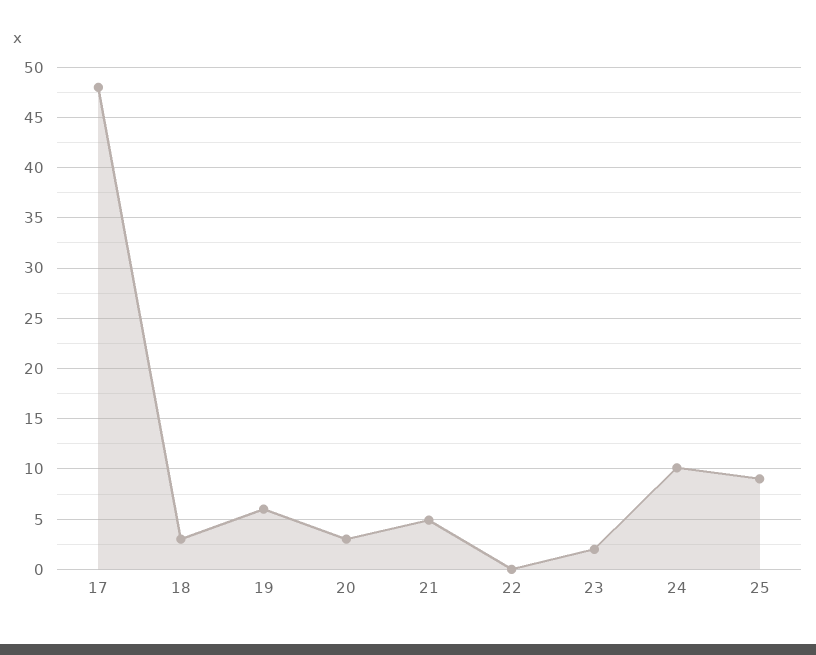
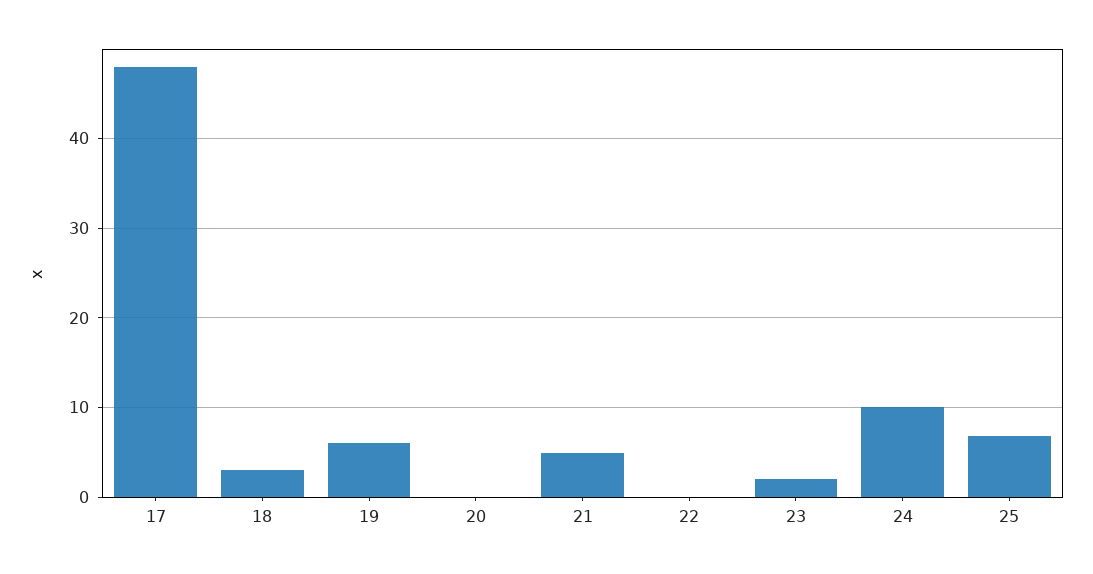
  {
    "17": 48,
    "18": 3,
    "19": 6,
-   "20": 3,
+   "20": 0,
    "21": 5,
    "22": 0,
    "23": 2,
    "24": 10,
-   "25": 9
+   "25": 7
  }

